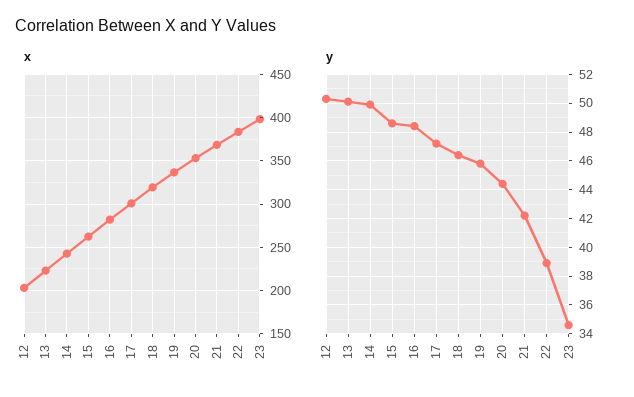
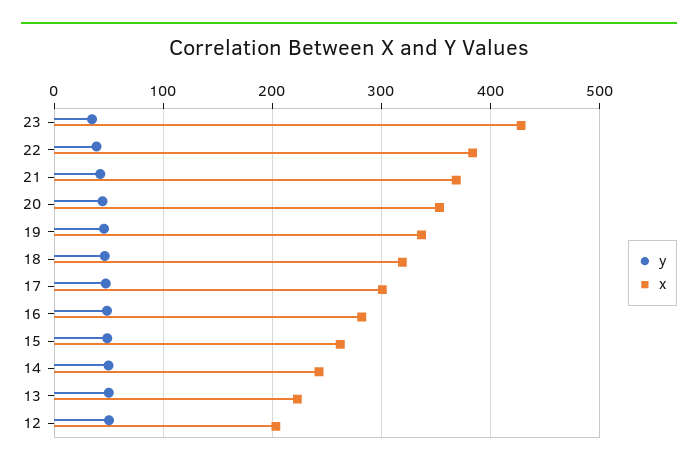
  {
    "x": {
      "12": 200,
      "13": 220,
      "14": 240,
      "15": 260,
      "16": 280,
      "17": 300,
      "18": 320,
      "19": 340,
      "20": 350,
      "21": 370,
      "22": 380,
-     "23": 400
+     "23": 430
    },
    "y": {
      "12": 50.5,
      "13": 50,
      "14": 50,
      "15": 48.5,
      "16": 48.5,
      "17": 47,
      "18": 46.5,
      "19": 46,
      "20": 44.5,
      "21": 42,
      "22": 39,
      "23": 34.5
    }
  }

